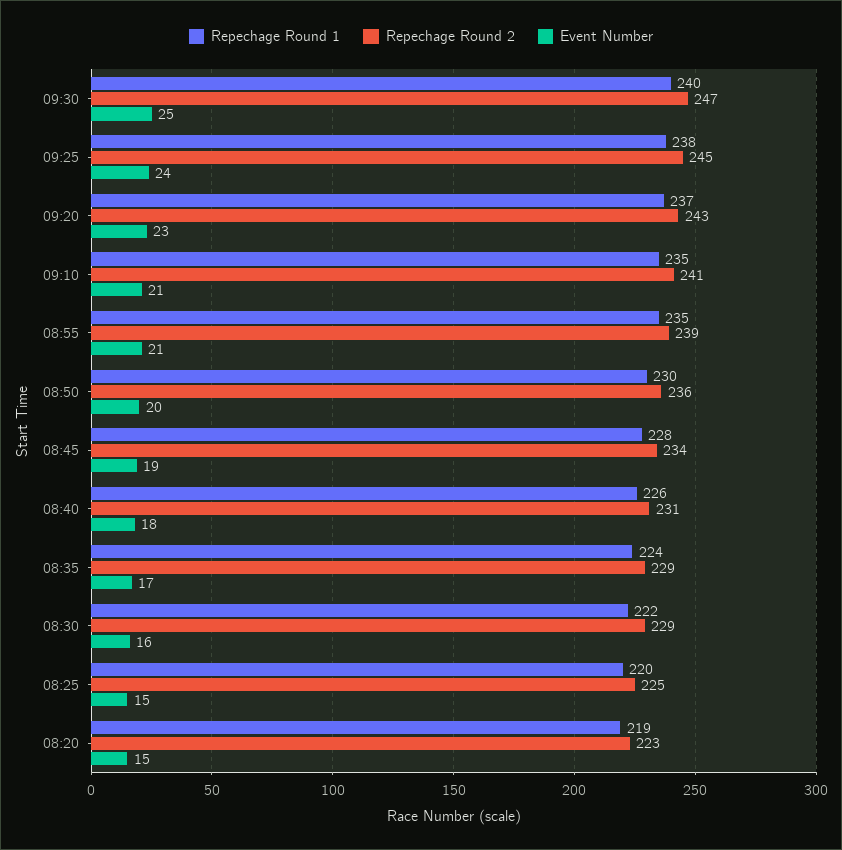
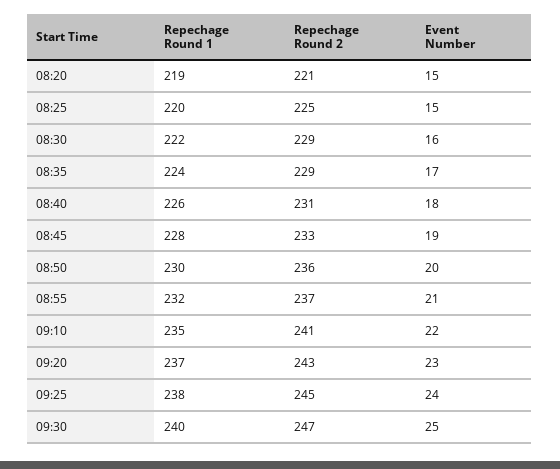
  {
    "Repechage Round 1": {
      "09:30": 240,
      "09:25": 238,
      "09:20": 237,
      "09:10": 235,
-     "08:55": 235,
+     "08:55": 232,
      "08:50": 230,
      "08:45": 228,
      "08:40": 226,
      "08:35": 224,
      "08:30": 222,
      "08:25": 220,
      "08:20": 219
    },
    "Repechage Round 2": {
      "09:30": 247,
      "09:25": 245,
      "09:20": 243,
      "09:10": 241,
-     "08:55": 239,
+     "08:55": 237,
      "08:50": 236,
-     "08:45": 234,
+     "08:45": 233,
      "08:40": 231,
      "08:35": 229,
      "08:30": 229,
      "08:25": 225,
-     "08:20": 223
+     "08:20": 221
    },
    "Event Number": {
      "09:30": 25,
      "09:25": 24,
      "09:20": 23,
-     "09:10": 21,
+     "09:10": 22,
      "08:55": 21,
      "08:50": 20,
      "08:45": 19,
      "08:40": 18,
      "08:35": 17,
      "08:30": 16,
      "08:25": 15,
      "08:20": 15
    }
  }

